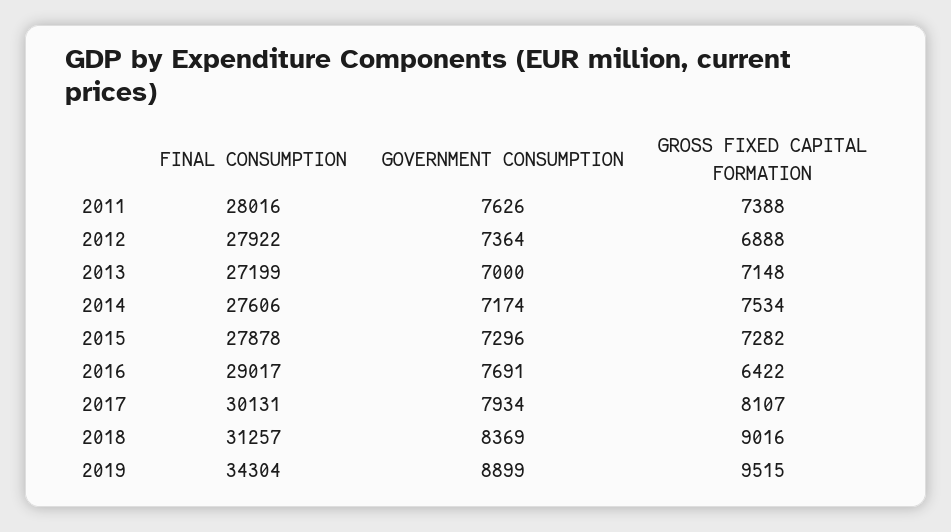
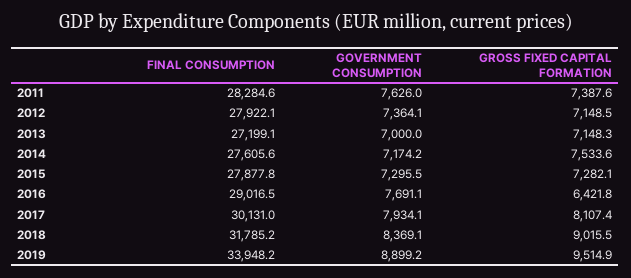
  {
    "FINAL CONSUMPTION": {
-     "2011": 28016,
+     "2011": 28284.6,
      "2012": 27922.1,
      "2013": 27199.1,
      "2014": 27605.6,
      "2015": 27877.8,
      "2016": 29016.5,
      "2017": 30131,
-     "2018": 31257,
+     "2018": 31785.2,
-     "2019": 34304
+     "2019": 33948.2
    },
    "GOVERNMENT CONSUMPTION": {
      "2011": 7626,
      "2012": 7364.1,
      "2013": 7000,
      "2014": 7174.2,
      "2015": 7295.5,
      "2016": 7691.1,
      "2017": 7934.1,
      "2018": 8369.1,
      "2019": 8899.2
    },
    "GROSS FIXED CAPITAL FORMATION": {
      "2011": 7387.6,
-     "2012": 6888,
+     "2012": 7148.5,
      "2013": 7148.3,
      "2014": 7533.6,
      "2015": 7282.1,
      "2016": 6421.8,
      "2017": 8107.4,
      "2018": 9015.5,
      "2019": 9514.9
    }
  }

